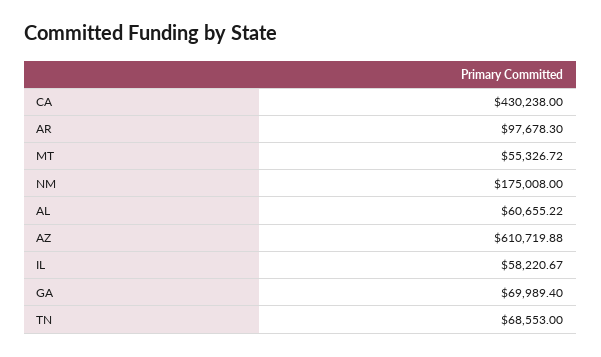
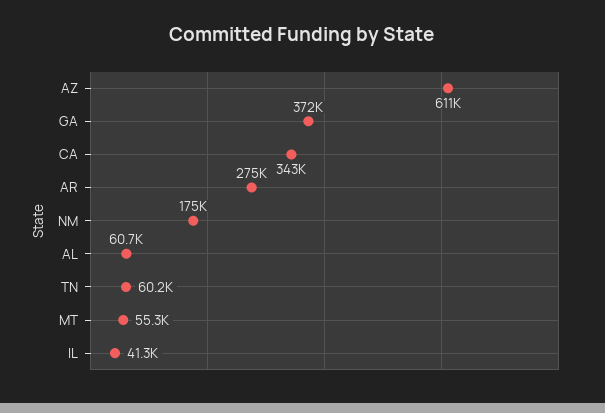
  {
-   "CA": 430238,
+   "CA": 343000,
-   "AR": 97678.3,
+   "AR": 275000,
    "MT": 55326.72,
    "NM": 175008,
    "AL": 60655.22,
    "AZ": 610719.88,
-   "IL": 58220.67,
+   "IL": 41300,
-   "GA": 69989.4,
+   "GA": 372000,
-   "TN": 68553
+   "TN": 60200
  }

